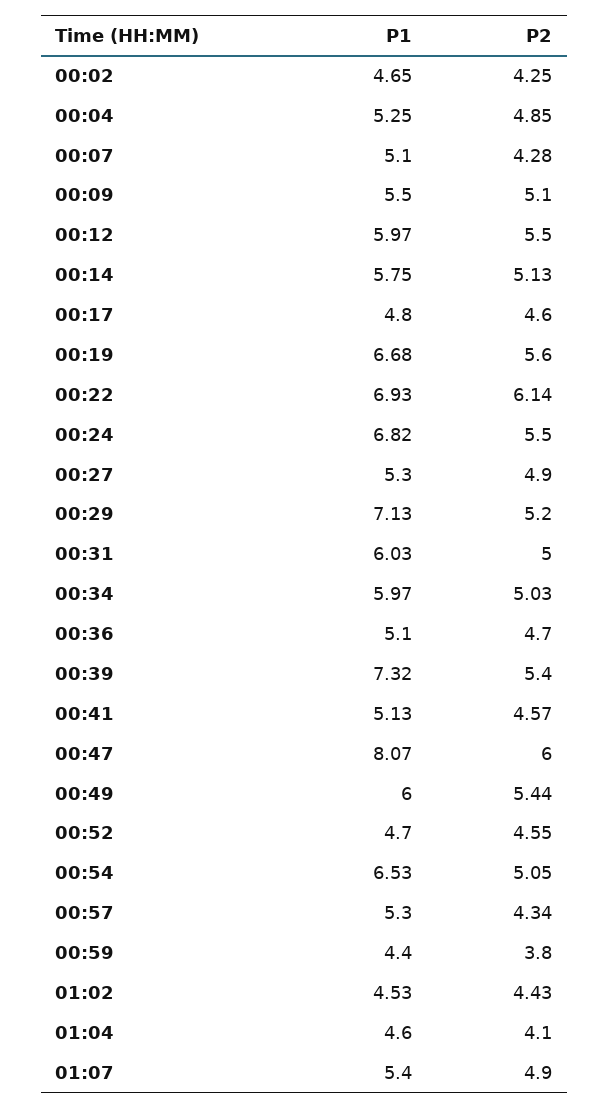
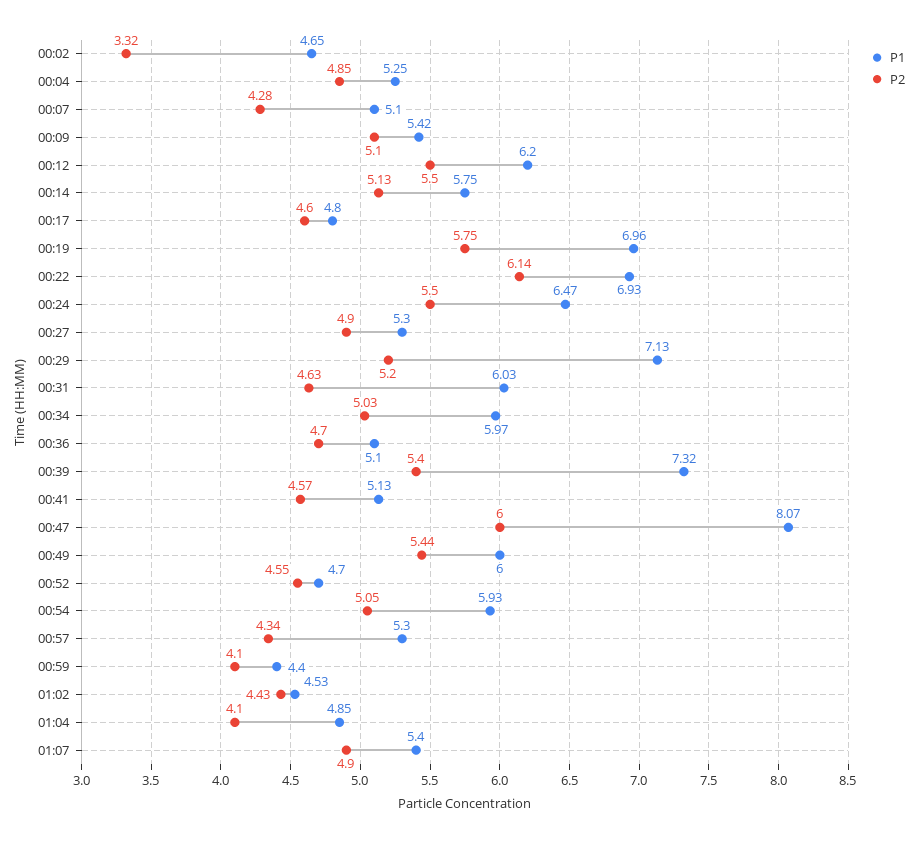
  {
    "P1": {
      "00:02": 4.65,
      "00:04": 5.25,
      "00:07": 5.1,
-     "00:09": 5.5,
+     "00:09": 5.42,
-     "00:12": 5.97,
+     "00:12": 6.2,
      "00:14": 5.75,
      "00:17": 4.8,
-     "00:19": 6.68,
+     "00:19": 6.96,
      "00:22": 6.93,
-     "00:24": 6.82,
+     "00:24": 6.47,
      "00:27": 5.3,
      "00:29": 7.13,
      "00:31": 6.03,
      "00:34": 5.97,
      "00:36": 5.1,
      "00:39": 7.32,
      "00:41": 5.13,
      "00:47": 8.07,
      "00:49": 6,
      "00:52": 4.7,
-     "00:54": 6.53,
+     "00:54": 5.93,
      "00:57": 5.3,
      "00:59": 4.4,
      "01:02": 4.53,
-     "01:04": 4.6,
+     "01:04": 4.85,
      "01:07": 5.4
    },
    "P2": {
-     "00:02": 4.25,
+     "00:02": 3.32,
      "00:04": 4.85,
      "00:07": 4.28,
      "00:09": 5.1,
      "00:12": 5.5,
      "00:14": 5.13,
      "00:17": 4.6,
-     "00:19": 5.6,
+     "00:19": 5.75,
      "00:22": 6.14,
      "00:24": 5.5,
      "00:27": 4.9,
      "00:29": 5.2,
-     "00:31": 5,
+     "00:31": 4.63,
      "00:34": 5.03,
      "00:36": 4.7,
      "00:39": 5.4,
      "00:41": 4.57,
      "00:47": 6,
      "00:49": 5.44,
      "00:52": 4.55,
      "00:54": 5.05,
      "00:57": 4.34,
-     "00:59": 3.8,
+     "00:59": 4.1,
      "01:02": 4.43,
      "01:04": 4.1,
      "01:07": 4.9
    }
  }

